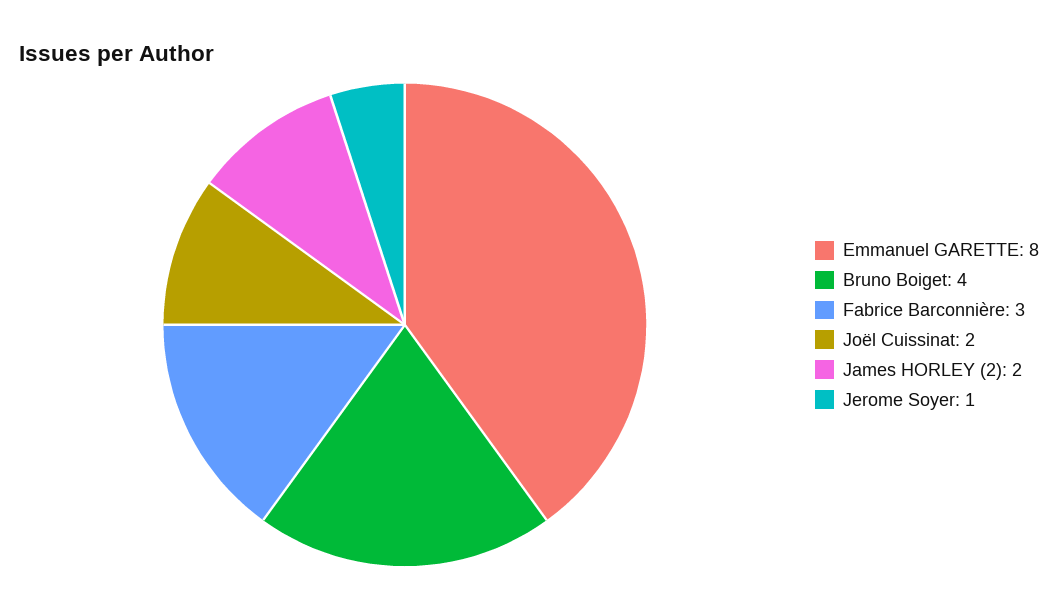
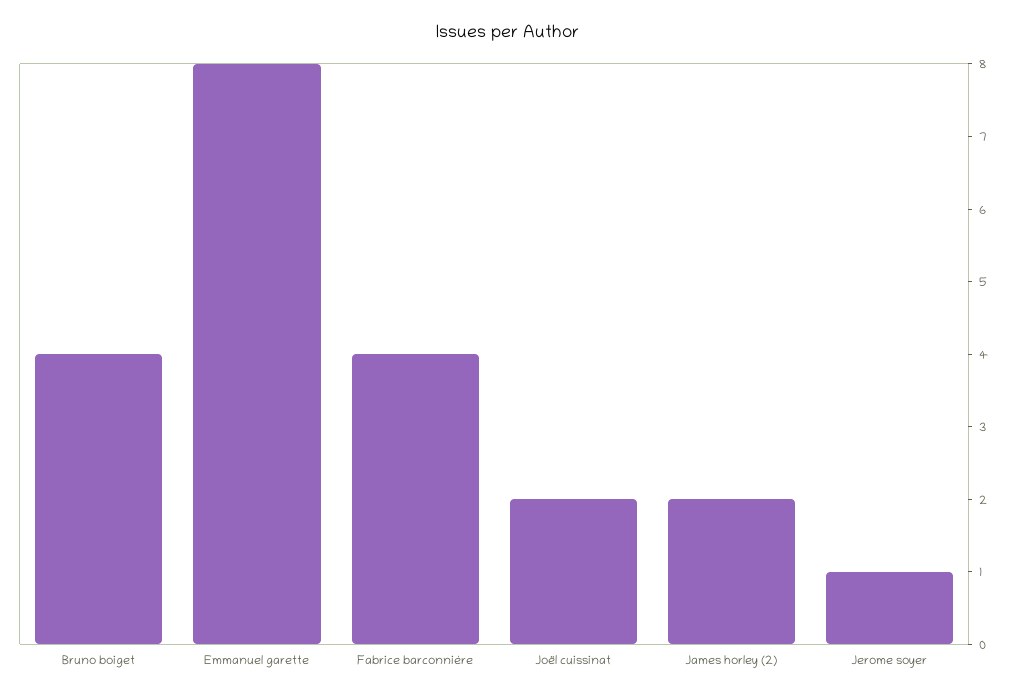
  {
    "Emmanuel GARETTE": 8,
    "Bruno Boiget": 4,
-   "Fabrice Barconnière": 3,
+   "Fabrice Barconnière": 4,
    "Joël Cuissinat": 2,
    "James HORLEY (2)": 2,
    "Jerome Soyer": 1
  }

